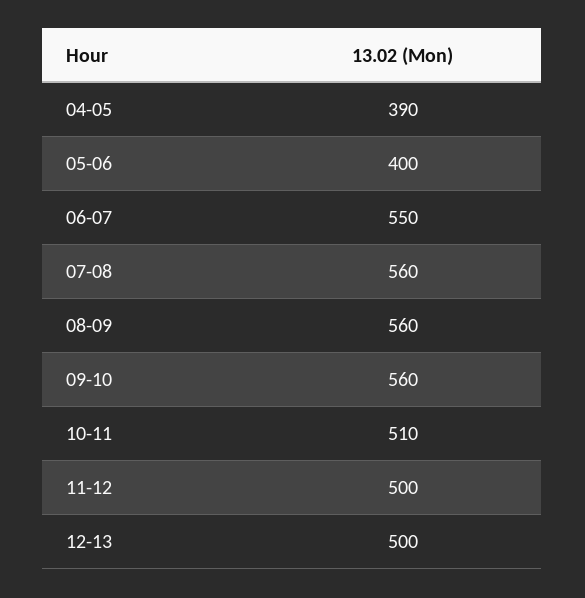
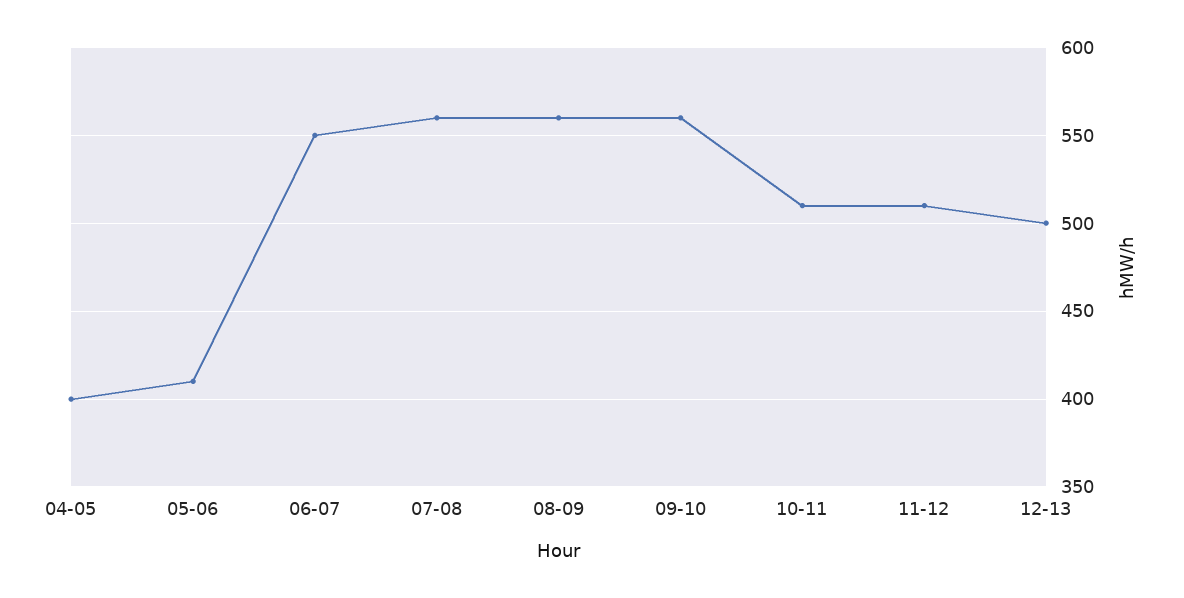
  {
-   "04-05": 390,
+   "04-05": 400,
-   "05-06": 400,
+   "05-06": 410,
    "06-07": 550,
    "07-08": 560,
    "08-09": 560,
    "09-10": 560,
    "10-11": 510,
-   "11-12": 500,
+   "11-12": 510,
    "12-13": 500
  }

